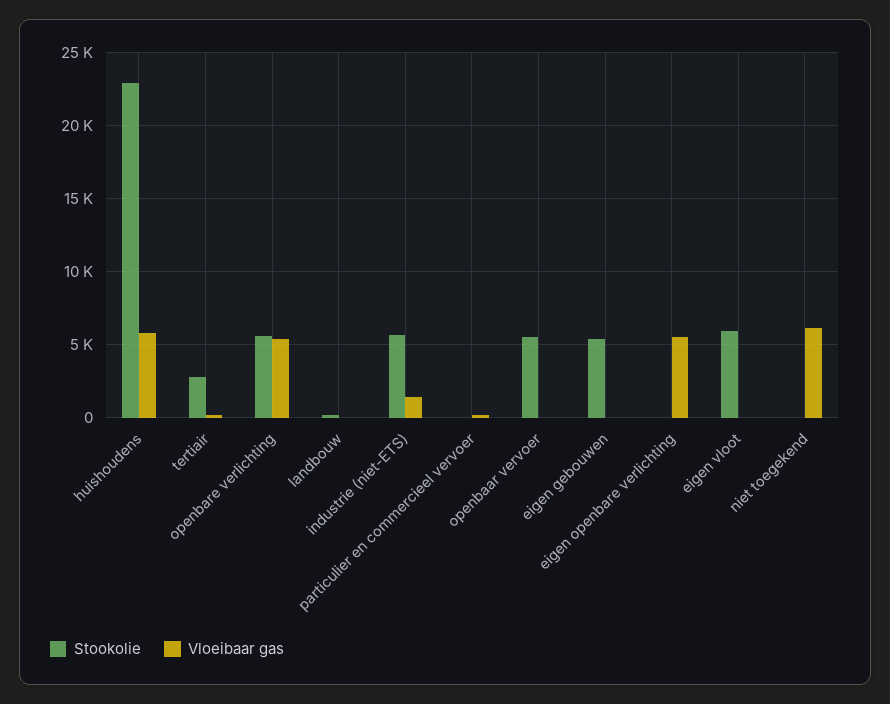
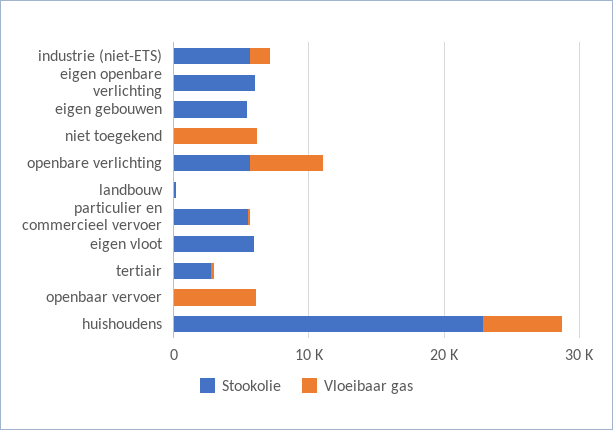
  {
    "Stookolie": {
      "huishoudens": 23000,
      "tertiair": 3000,
      "openbare verlichting": 5500,
      "landbouw": 0,
      "industrie (niet-ETS)": 5500,
-     "particulier en commercieel vervoer": 0,
+     "particulier en commercieel vervoer": 6000,
-     "openbaar vervoer": 5500,
+     "openbaar vervoer": 0,
      "eigen gebouwen": 5500,
-     "eigen openbare verlichting": 0,
+     "eigen openbare verlichting": 6000,
      "eigen vloot": 6000,
      "niet toegekend": 0
    },
    "Vloeibaar gas": {
      "huishoudens": 6000,
      "tertiair": 0,
      "openbare verlichting": 5500,
      "landbouw": 0,
      "industrie (niet-ETS)": 1500,
      "particulier en commercieel vervoer": 0,
-     "openbaar vervoer": 0,
+     "openbaar vervoer": 6000,
      "eigen gebouwen": 0,
-     "eigen openbare verlichting": 5500,
+     "eigen openbare verlichting": 0,
      "eigen vloot": 0,
      "niet toegekend": 6000
    }
  }

